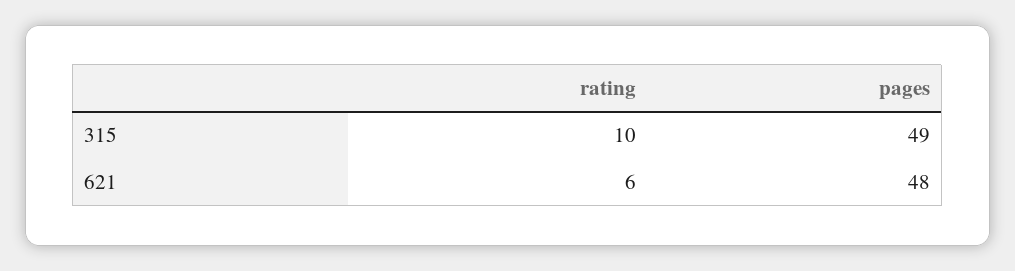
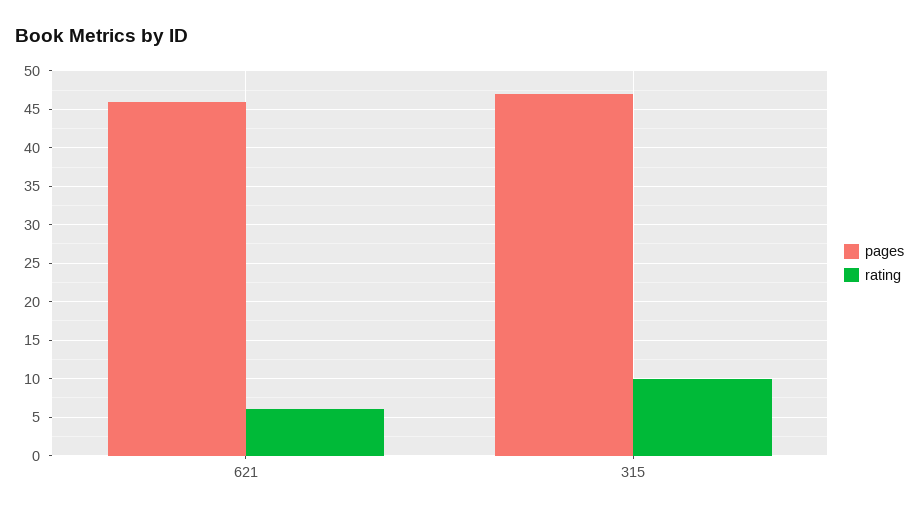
  {
    "rating": {
      "315": 10,
      "621": 6
    },
    "pages": {
-     "315": 49,
+     "315": 47,
-     "621": 48
+     "621": 46
    }
  }

